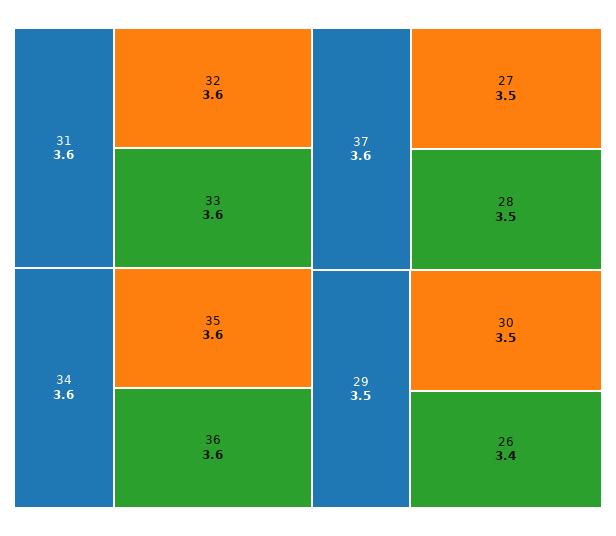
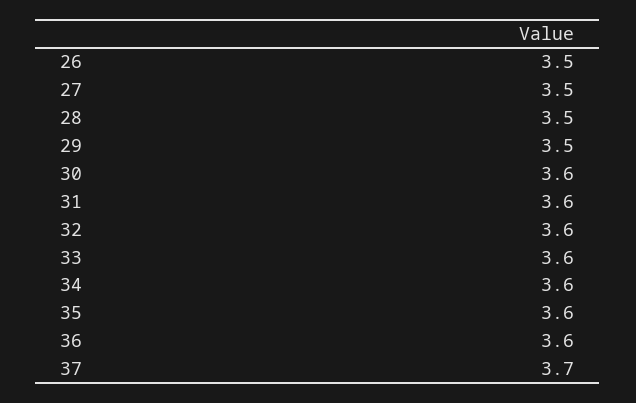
  {
    "31": 3.6,
    "32": 3.6,
    "33": 3.6,
    "34": 3.6,
    "35": 3.6,
    "36": 3.6,
-   "37": 3.6,
+   "37": 3.7,
    "27": 3.5,
    "28": 3.5,
    "29": 3.5,
-   "30": 3.5,
+   "30": 3.6,
-   "26": 3.4
+   "26": 3.5
  }

